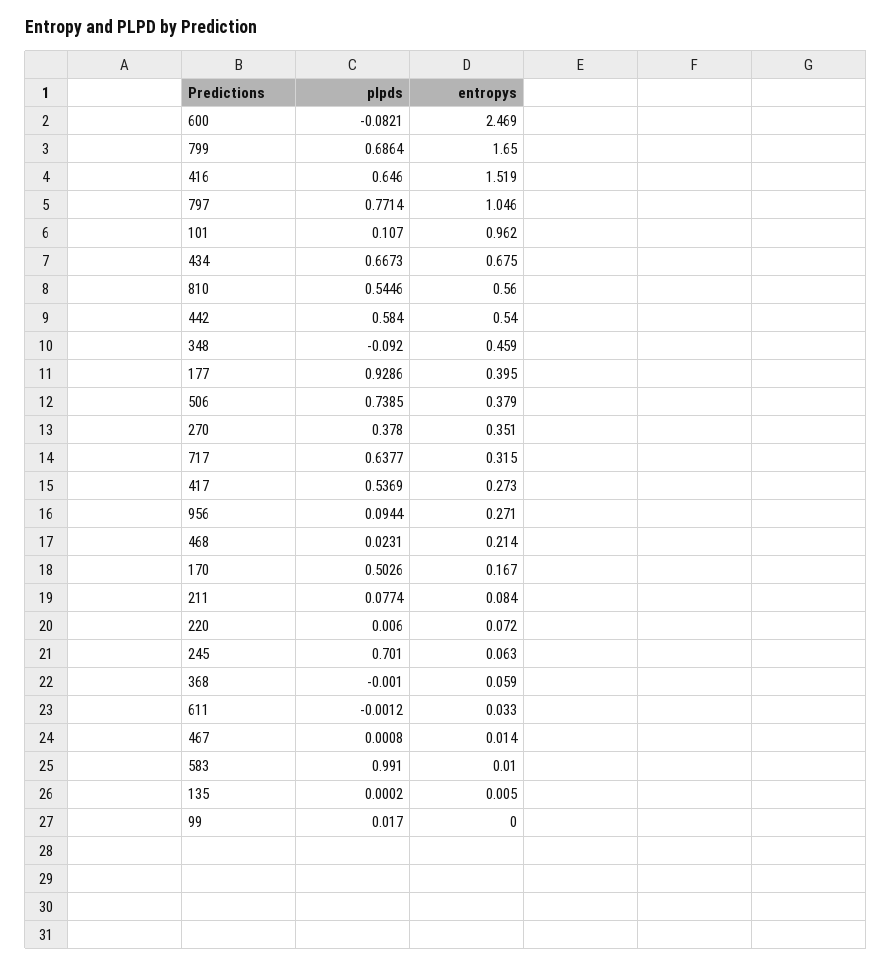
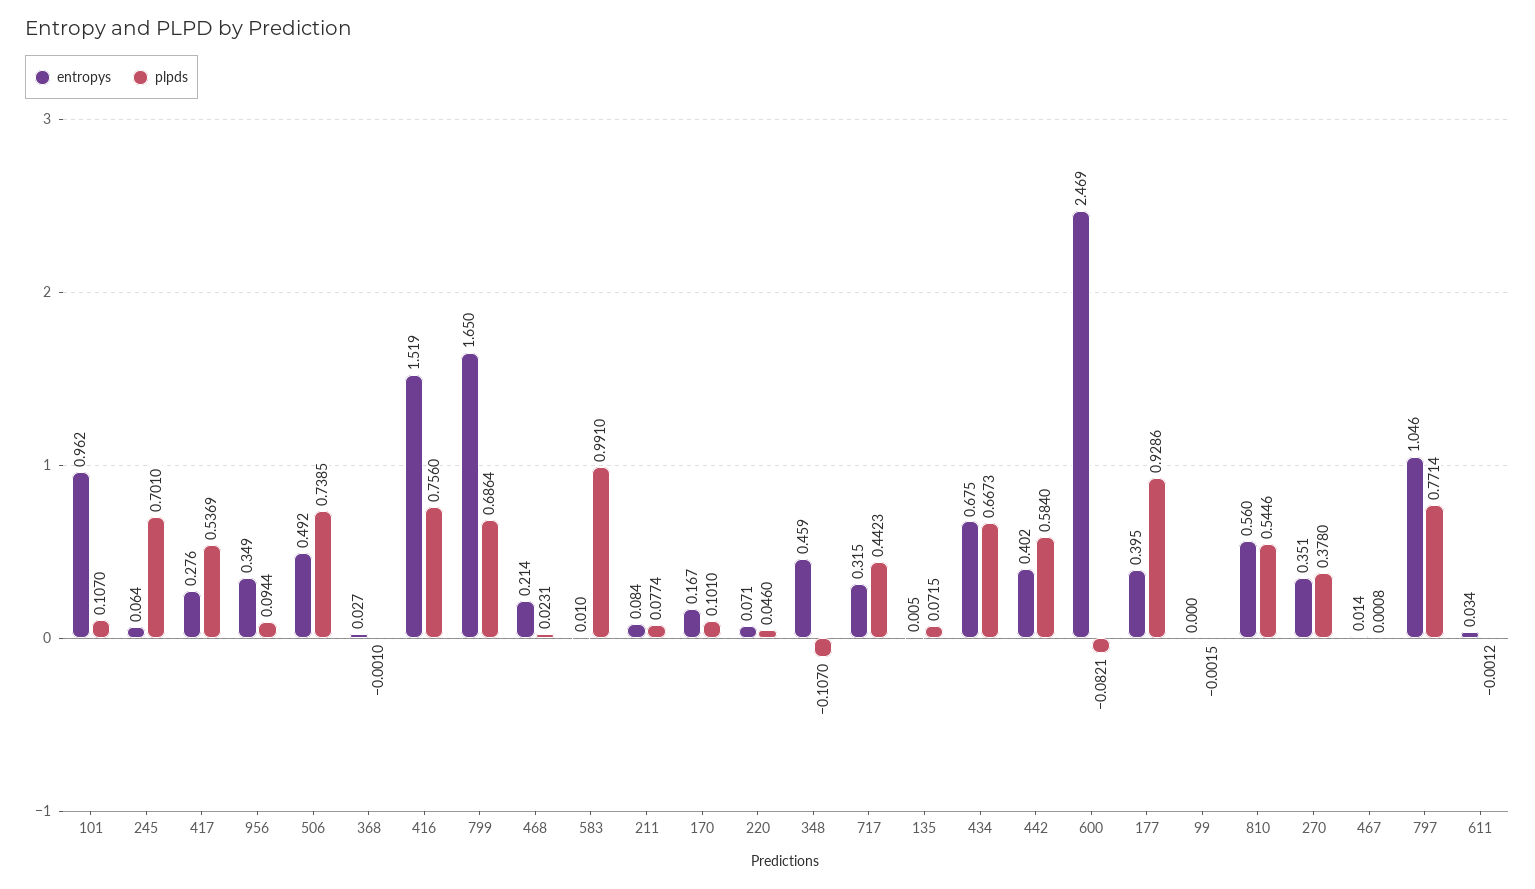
  {
    "plpds": {
      "600": -0.0821,
      "799": 0.6864,
-     "416": 0.646,
+     "416": 0.756,
      "797": 0.7714,
      "101": 0.107,
      "434": 0.6673,
      "810": 0.5446,
      "442": 0.584,
-     "348": -0.092,
+     "348": -0.107,
      "177": 0.9286,
      "506": 0.7385,
      "270": 0.378,
-     "717": 0.6377,
+     "717": 0.4423,
      "417": 0.5369,
      "956": 0.0944,
      "468": 0.0231,
-     "170": 0.5026,
+     "170": 0.101,
      "211": 0.0774,
-     "220": 0.006,
+     "220": 0.046,
      "245": 0.701,
      "368": -0.001,
      "611": -0.0012,
      "467": 0.0008,
      "583": 0.991,
-     "135": 0.0002,
+     "135": 0.0715,
-     "99": 0.017
+     "99": -0.0015
    },
    "entropys": {
      "600": 2.469,
      "799": 1.65,
      "416": 1.519,
      "797": 1.046,
      "101": 0.962,
      "434": 0.675,
      "810": 0.56,
-     "442": 0.54,
+     "442": 0.402,
      "348": 0.459,
      "177": 0.395,
-     "506": 0.379,
+     "506": 0.492,
      "270": 0.351,
      "717": 0.315,
-     "417": 0.273,
+     "417": 0.276,
-     "956": 0.271,
+     "956": 0.349,
      "468": 0.214,
      "170": 0.167,
      "211": 0.084,
-     "220": 0.072,
+     "220": 0.071,
-     "245": 0.063,
+     "245": 0.064,
-     "368": 0.059,
+     "368": 0.027,
-     "611": 0.033,
+     "611": 0.034,
      "467": 0.014,
      "583": 0.01,
      "135": 0.005,
      "99": 0
    }
  }

